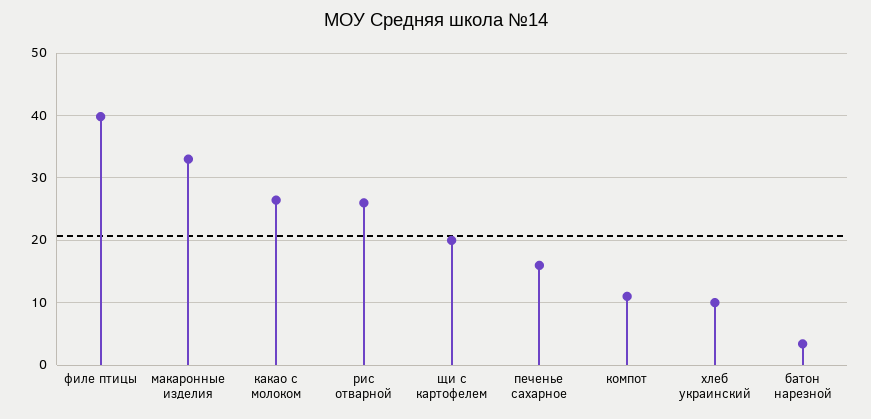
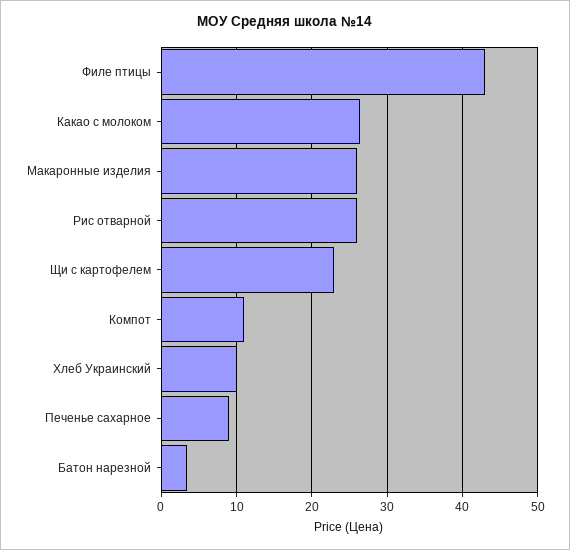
  {
-   "филе птицы": 40,
+   "филе птицы": 43,
-   "макаронные изделия": 33,
+   "макаронные изделия": 26,
    "какао с молоком": 26,
    "рис отварной": 26,
-   "щи с картофелем": 20,
+   "щи с картофелем": 23,
-   "печенье сахарное": 16,
+   "печенье сахарное": 9,
    "компот": 11,
    "хлеб украинский": 10,
    "батон нарезной": 3
  }

